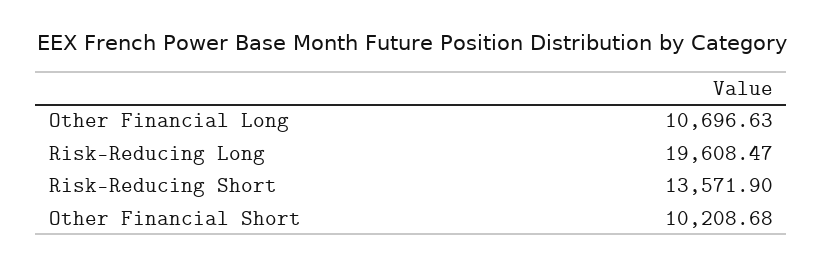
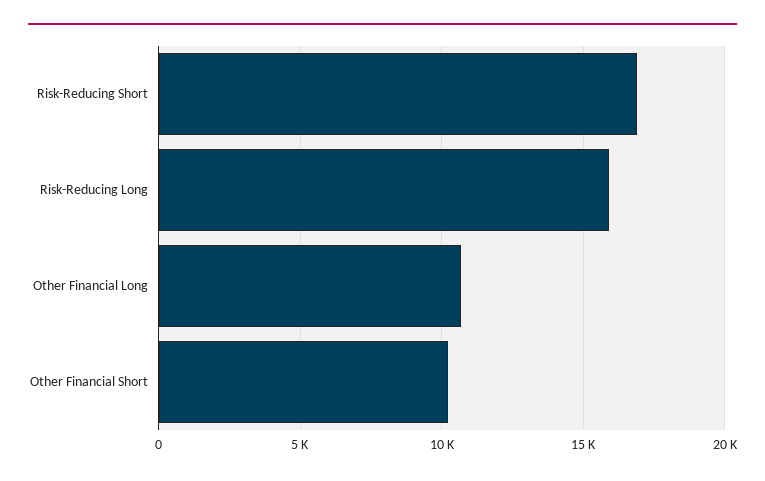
  {
    "Other Financial Long": 10696.63,
-   "Risk-Reducing Long": 19608.47,
+   "Risk-Reducing Long": 16000,
-   "Risk-Reducing Short": 13571.9,
+   "Risk-Reducing Short": 17000,
    "Other Financial Short": 10208.68
  }

